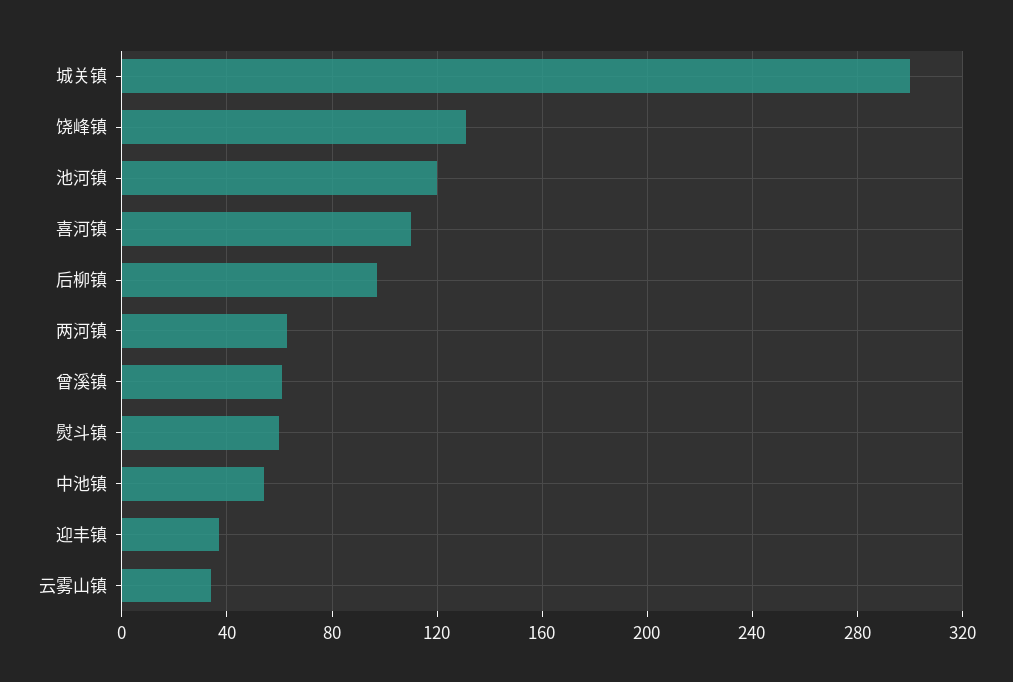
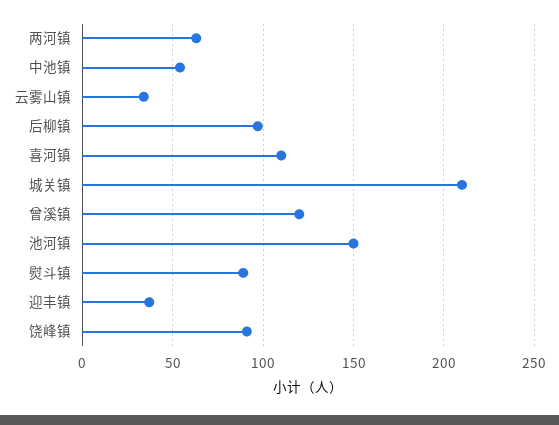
  {
-   "城关镇": 300,
+   "城关镇": 210,
-   "饶峰镇": 130,
+   "饶峰镇": 90,
-   "池河镇": 120,
+   "池河镇": 150,
    "喜河镇": 110,
    "后柳镇": 95,
    "两河镇": 65,
-   "曾溪镇": 60,
+   "曾溪镇": 120,
-   "熨斗镇": 60,
+   "熨斗镇": 90,
    "中池镇": 55,
    "迎丰镇": 35,
    "云雾山镇": 35
  }

